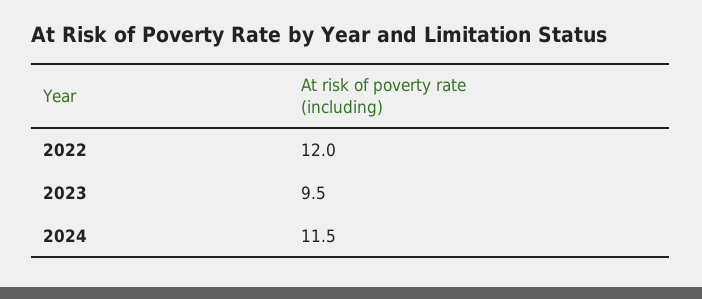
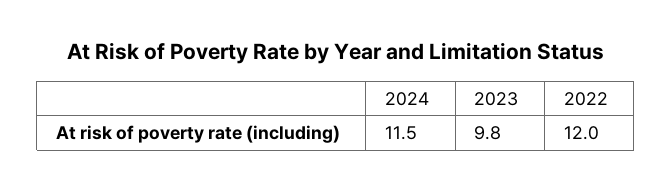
  {
    "2022": 12,
-   "2023": 9.5,
+   "2023": 9.8,
    "2024": 11.5
  }

